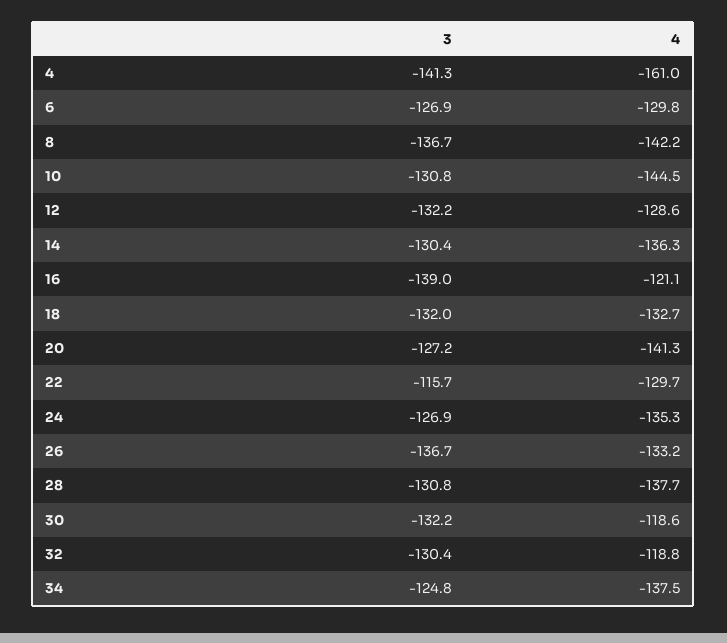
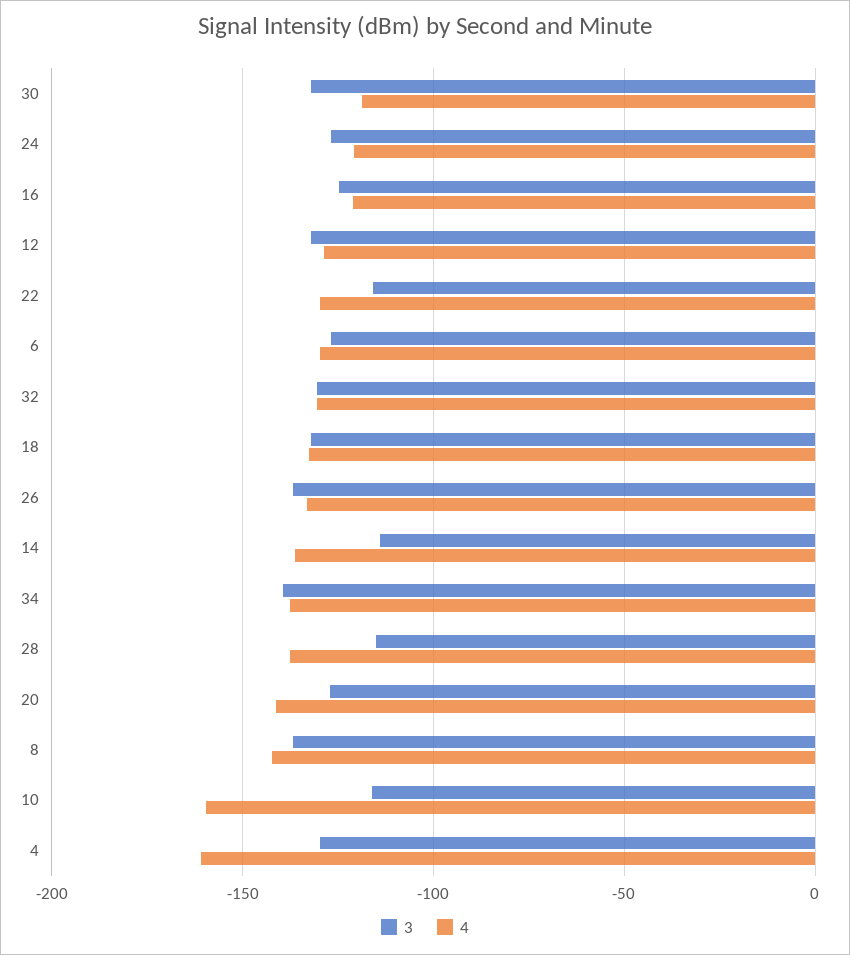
  {
    "3": {
-     "4": -141.3,
+     "4": -130,
      "6": -126.9,
      "8": -136.7,
-     "10": -130.8,
+     "10": -115,
      "12": -132.2,
-     "14": -130.4,
+     "14": -115,
-     "16": -139,
+     "16": -125,
      "18": -132,
      "20": -127.2,
      "22": -115.7,
      "24": -126.9,
      "26": -136.7,
-     "28": -130.8,
+     "28": -115,
      "30": -132.2,
      "32": -130.4,
-     "34": -124.8
+     "34": -140
    },
    "4": {
      "4": -161,
      "6": -129.8,
      "8": -142.2,
-     "10": -144.5,
+     "10": -160,
      "12": -128.6,
      "14": -136.3,
      "16": -121.1,
      "18": -132.7,
      "20": -141.3,
      "22": -129.7,
-     "24": -135.3,
+     "24": -120,
      "26": -133.2,
      "28": -137.7,
      "30": -118.6,
-     "32": -118.8,
+     "32": -130,
      "34": -137.5
    }
  }

